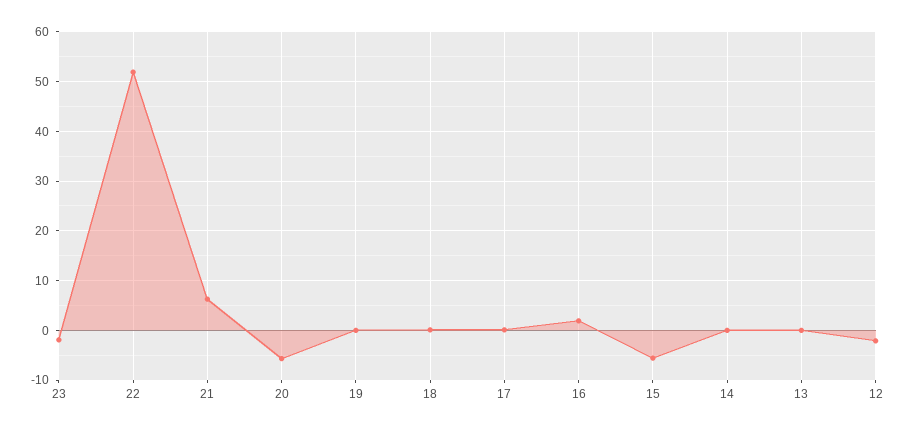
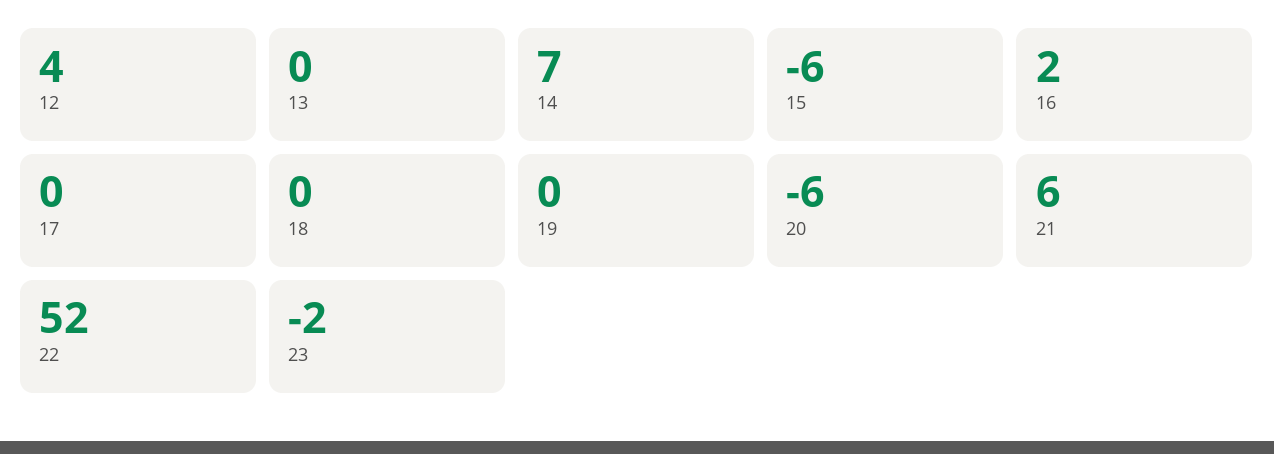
  {
    "23": -2,
    "22": 52,
    "21": 6,
    "20": -6,
    "19": 0,
    "18": 0,
    "17": 0,
    "16": 2,
    "15": -6,
-   "14": 0,
+   "14": 7,
    "13": 0,
-   "12": -2
+   "12": 4
  }

